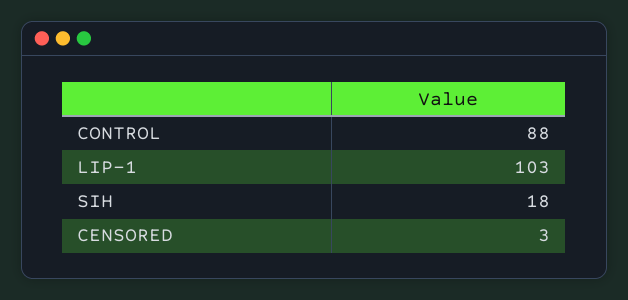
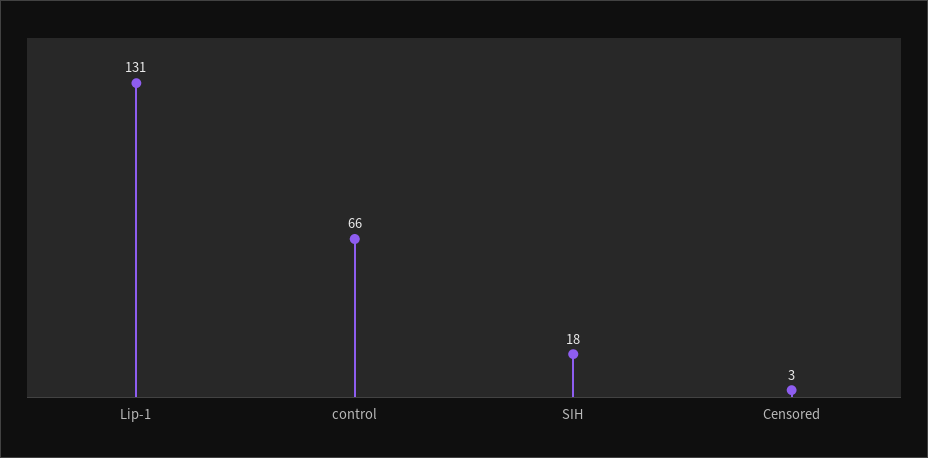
  {
-   "CONTROL": 88,
+   "CONTROL": 66,
-   "LIP-1": 103,
+   "LIP-1": 131,
    "SIH": 18,
    "CENSORED": 3
  }

